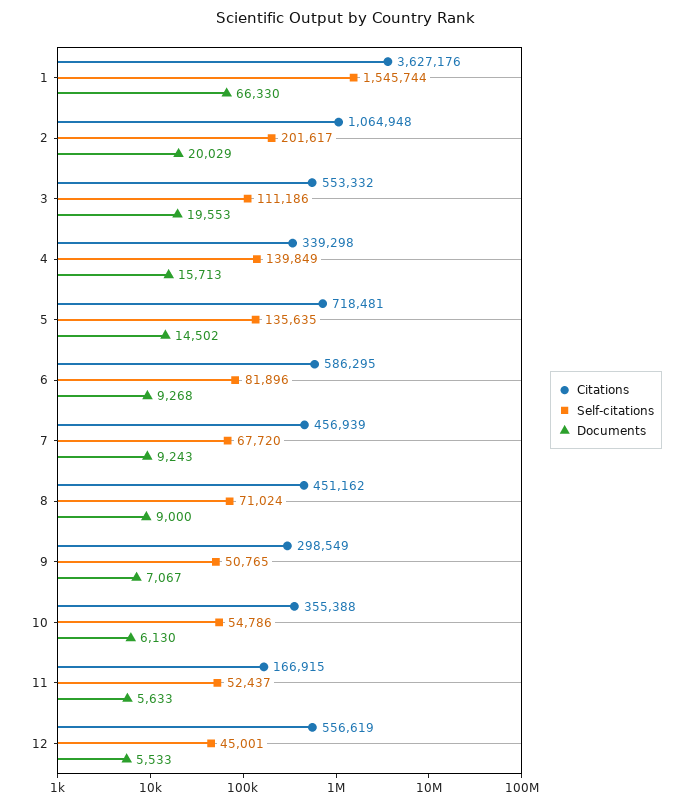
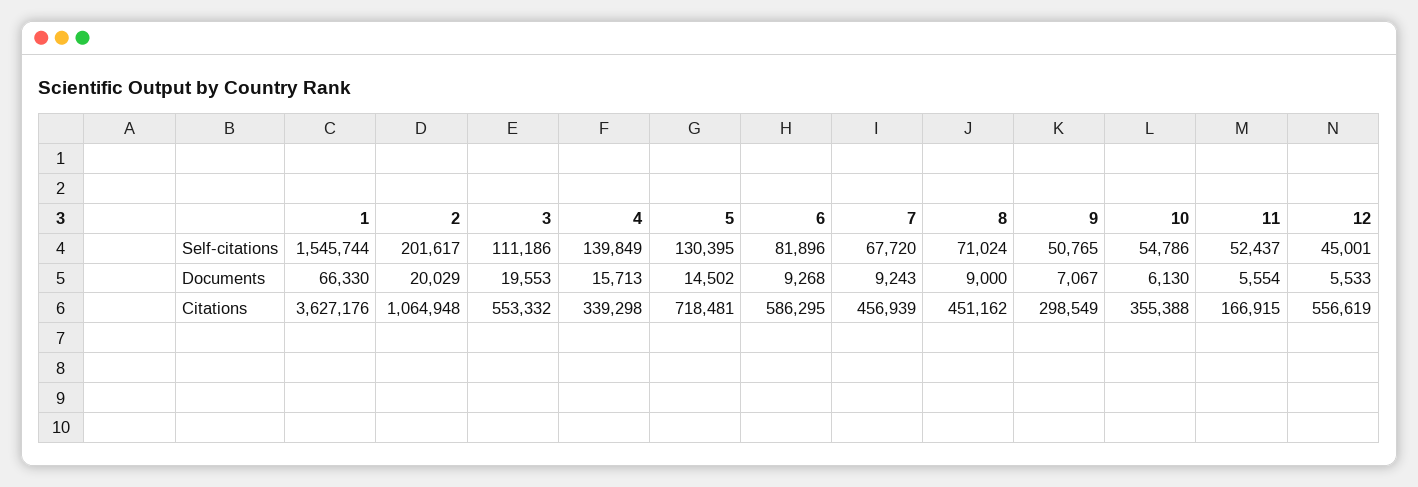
  {
    "Citations": {
      "1": 3627176,
      "2": 1064948,
      "3": 553332,
      "4": 339298,
      "5": 718481,
      "6": 586295,
      "7": 456939,
      "8": 451162,
      "9": 298549,
      "10": 355388,
      "11": 166915,
      "12": 556619
    },
    "Self-citations": {
      "1": 1545744,
      "2": 201617,
      "3": 111186,
      "4": 139849,
-     "5": 135635,
+     "5": 130395,
      "6": 81896,
      "7": 67720,
      "8": 71024,
      "9": 50765,
      "10": 54786,
      "11": 52437,
      "12": 45001
    },
    "Documents": {
      "1": 66330,
      "2": 20029,
      "3": 19553,
      "4": 15713,
      "5": 14502,
      "6": 9268,
      "7": 9243,
      "8": 9000,
      "9": 7067,
      "10": 6130,
-     "11": 5633,
+     "11": 5554,
      "12": 5533
    }
  }

